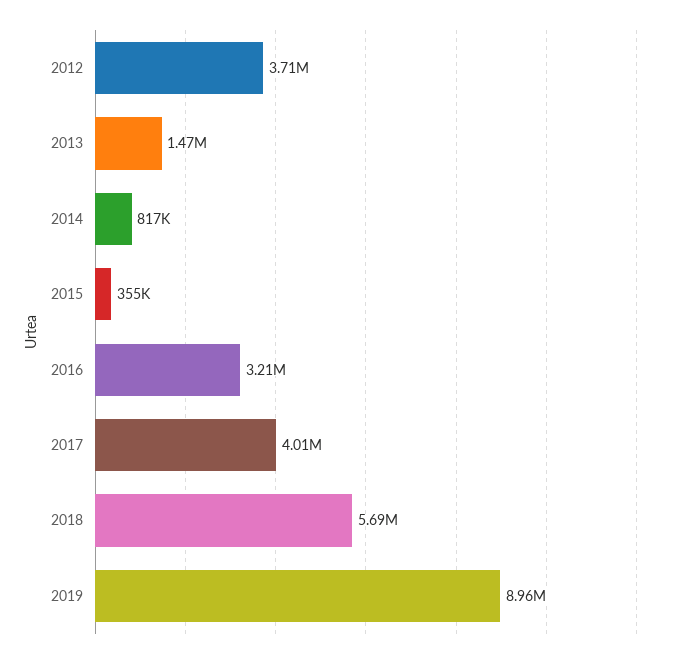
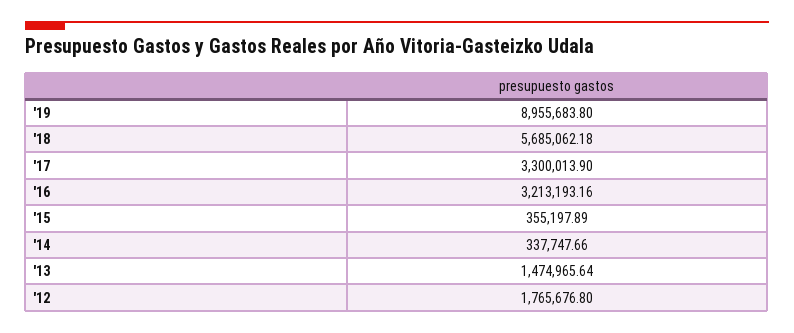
  {
-   "2012": 3710000,
+   "2012": 1765676.8,
    "2013": 1474965.64,
-   "2014": 817000,
+   "2014": 337747.66,
    "2015": 355197.89,
    "2016": 3213193.16,
-   "2017": 4010000,
+   "2017": 3300013.9,
    "2018": 5685062.18,
    "2019": 8955683.8
  }

